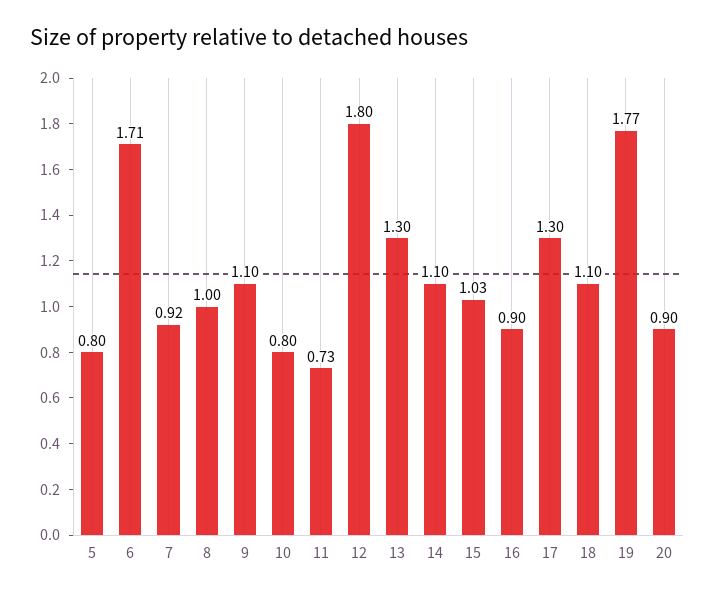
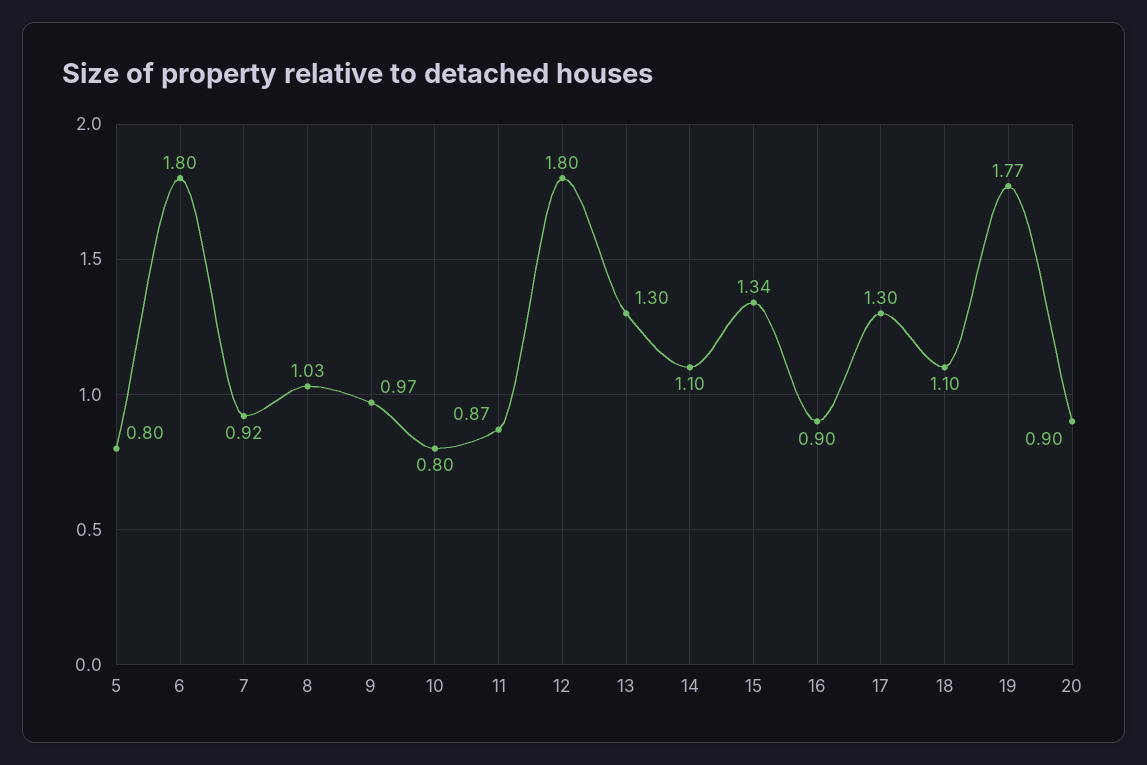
  {
    "5": 0.8,
-   "6": 1.71,
+   "6": 1.8,
    "7": 0.92,
-   "8": 1,
+   "8": 1.03,
-   "9": 1.1,
+   "9": 0.97,
    "10": 0.8,
-   "11": 0.73,
+   "11": 0.87,
    "12": 1.8,
    "13": 1.3,
    "14": 1.1,
-   "15": 1.03,
+   "15": 1.34,
    "16": 0.9,
    "17": 1.3,
    "18": 1.1,
    "19": 1.77,
    "20": 0.9
  }

